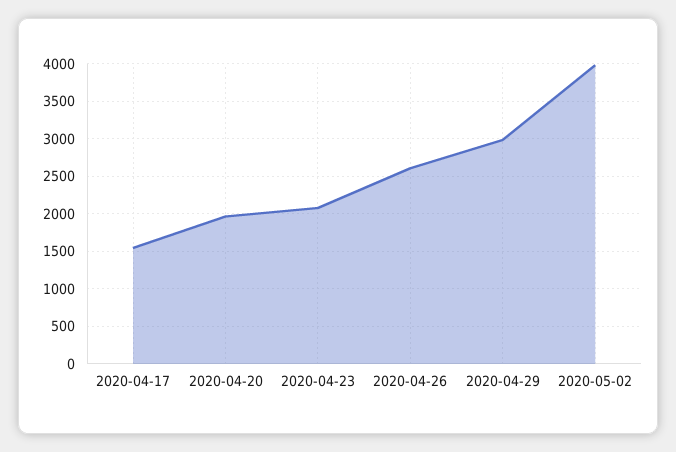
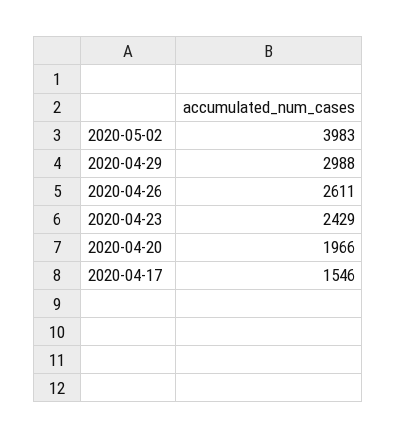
  {
    "2020-04-17": 1546,
    "2020-04-20": 1966,
-   "2020-04-23": 2100,
+   "2020-04-23": 2429,
    "2020-04-26": 2611,
    "2020-04-29": 2988,
    "2020-05-02": 3983
  }

